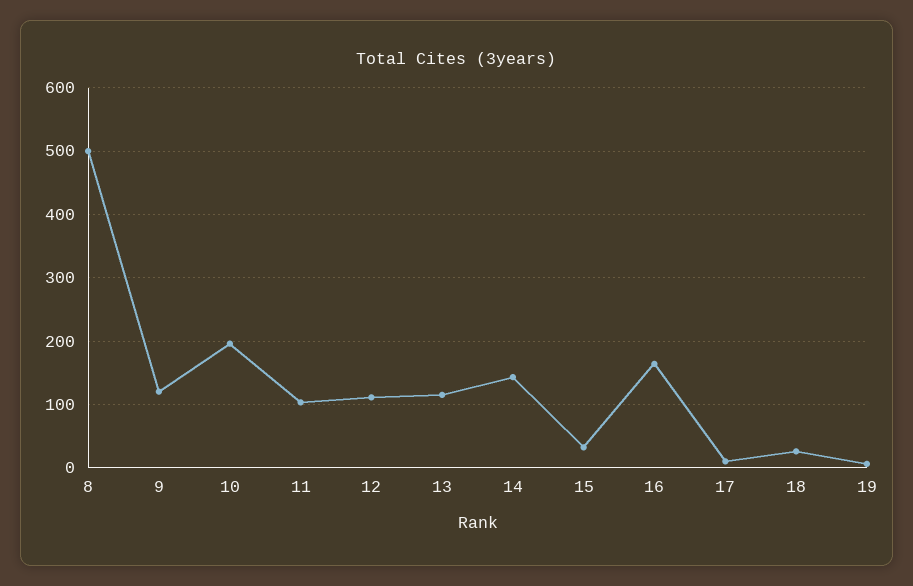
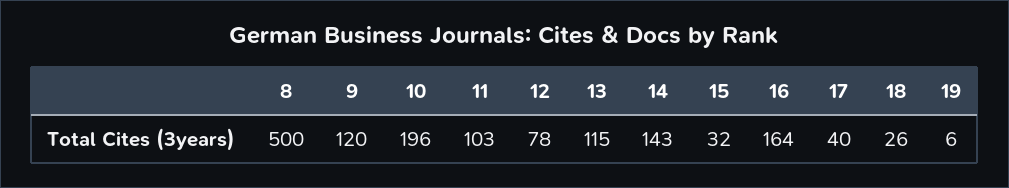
  {
    "8": 500,
    "9": 120,
    "10": 196,
    "11": 103,
-   "12": 110,
+   "12": 78,
    "13": 115,
    "14": 143,
    "15": 32,
    "16": 164,
-   "17": 10,
+   "17": 40,
    "18": 26,
    "19": 6
  }

